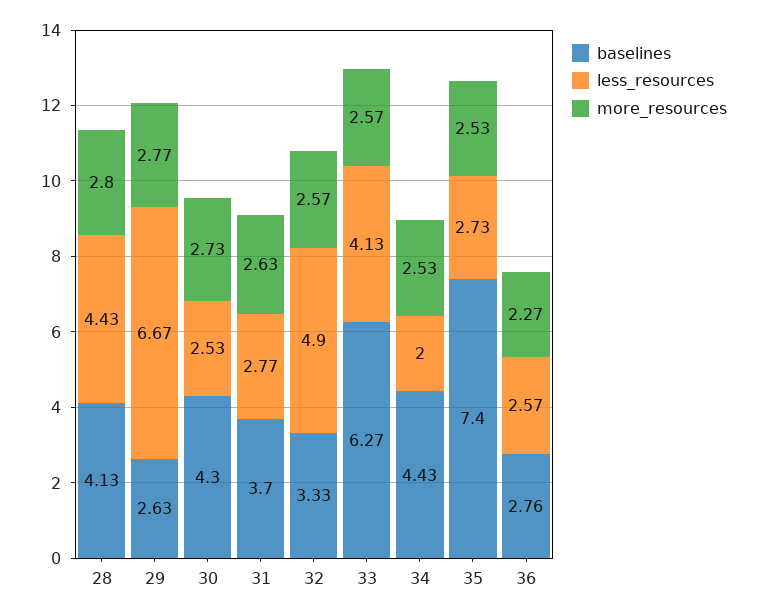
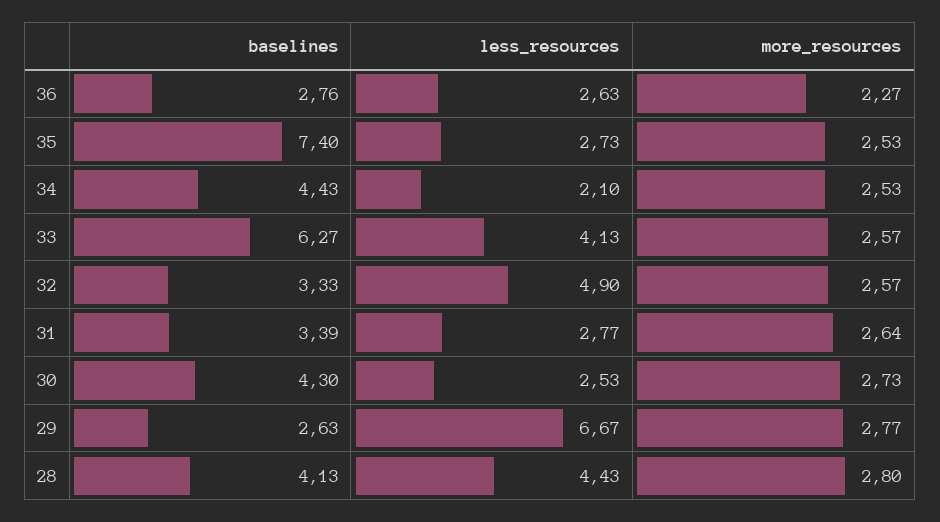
  {
    "baselines": {
      "28": 4.13,
      "29": 2.63,
      "30": 4.3,
-     "31": 3.7,
+     "31": 3.39,
      "32": 3.33,
      "33": 6.27,
      "34": 4.43,
      "35": 7.4,
      "36": 2.76
    },
    "less_resources": {
      "28": 4.43,
      "29": 6.67,
      "30": 2.53,
      "31": 2.77,
      "32": 4.9,
      "33": 4.13,
-     "34": 2,
+     "34": 2.1,
      "35": 2.73,
-     "36": 2.57
+     "36": 2.63
    },
    "more_resources": {
      "28": 2.8,
      "29": 2.77,
      "30": 2.73,
-     "31": 2.63,
+     "31": 2.64,
      "32": 2.57,
      "33": 2.57,
      "34": 2.53,
      "35": 2.53,
      "36": 2.27
    }
  }

